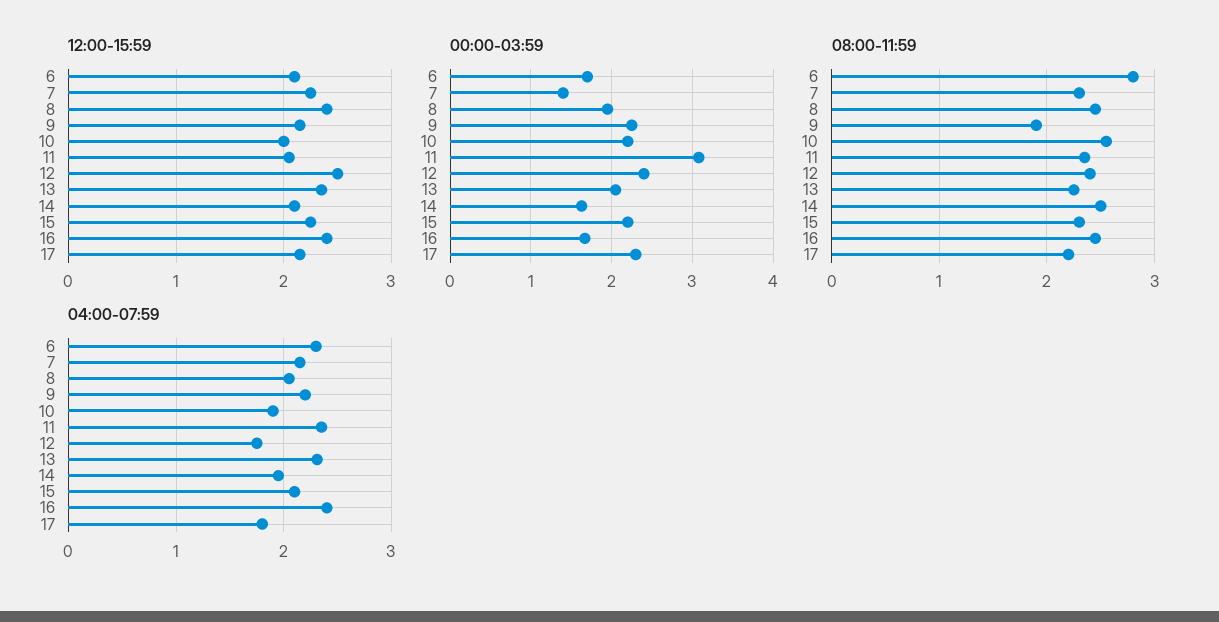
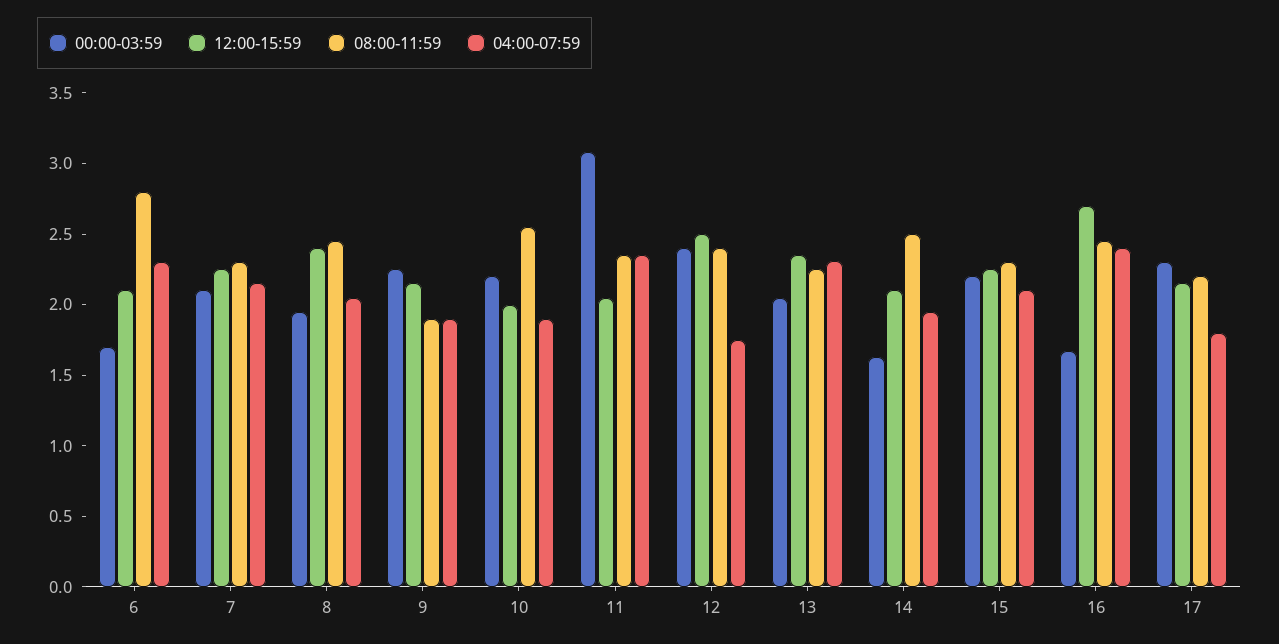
  {
    "12:00-15:59": {
      "6": 2.1,
      "7": 2.3,
      "8": 2.4,
      "9": 2.2,
      "10": 2,
      "11": 2.1,
      "12": 2.5,
      "13": 2.4,
      "14": 2.1,
      "15": 2.3,
-     "16": 2.4,
+     "16": 2.7,
      "17": 2.2
    },
    "00:00-03:59": {
      "6": 1.7,
-     "7": 1.4,
+     "7": 2.1,
      "8": 2,
      "9": 2.3,
      "10": 2.2,
      "11": 3.1,
      "12": 2.4,
      "13": 2.1,
      "14": 1.6,
      "15": 2.2,
      "16": 1.7,
      "17": 2.3
    },
    "08:00-11:59": {
      "6": 2.8,
      "7": 2.3,
      "8": 2.5,
      "9": 1.9,
      "10": 2.6,
      "11": 2.4,
      "12": 2.4,
      "13": 2.3,
      "14": 2.5,
      "15": 2.3,
      "16": 2.5,
      "17": 2.2
    },
    "04:00-07:59": {
      "6": 2.3,
      "7": 2.2,
      "8": 2.1,
-     "9": 2.2,
+     "9": 1.9,
      "10": 1.9,
      "11": 2.4,
      "12": 1.8,
      "13": 2.3,
      "14": 2,
      "15": 2.1,
      "16": 2.4,
      "17": 1.8
    }
  }

